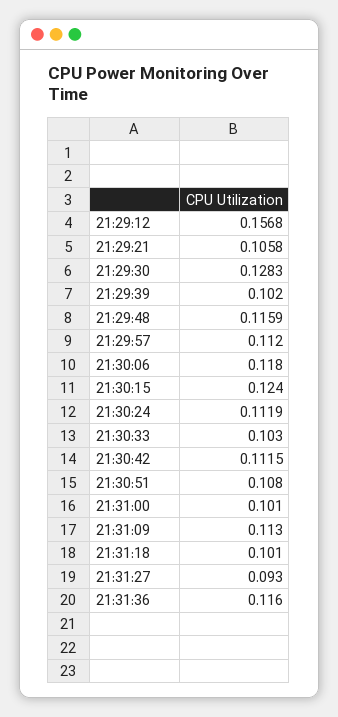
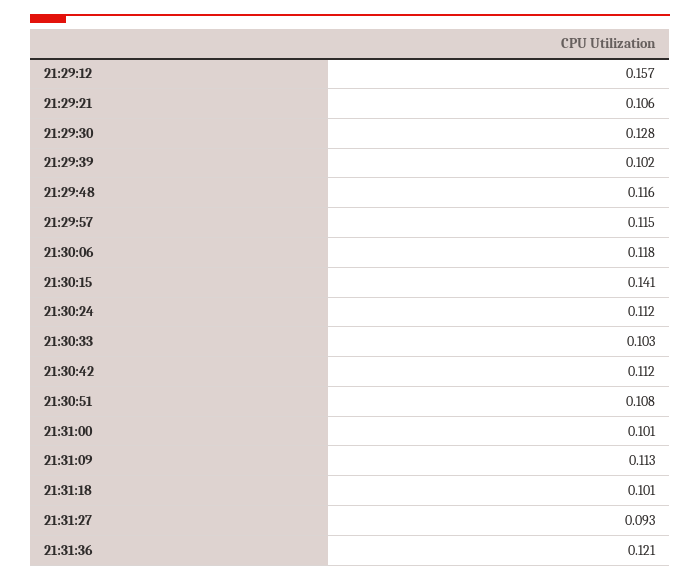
  {
    "21:29:12": 0.1568,
    "21:29:21": 0.1058,
    "21:29:30": 0.1283,
    "21:29:39": 0.102,
    "21:29:48": 0.1159,
-   "21:29:57": 0.112,
+   "21:29:57": 0.115,
    "21:30:06": 0.118,
-   "21:30:15": 0.124,
+   "21:30:15": 0.141,
    "21:30:24": 0.1119,
    "21:30:33": 0.103,
    "21:30:42": 0.1115,
    "21:30:51": 0.108,
    "21:31:00": 0.101,
    "21:31:09": 0.113,
    "21:31:18": 0.101,
    "21:31:27": 0.093,
-   "21:31:36": 0.116
+   "21:31:36": 0.121
  }

